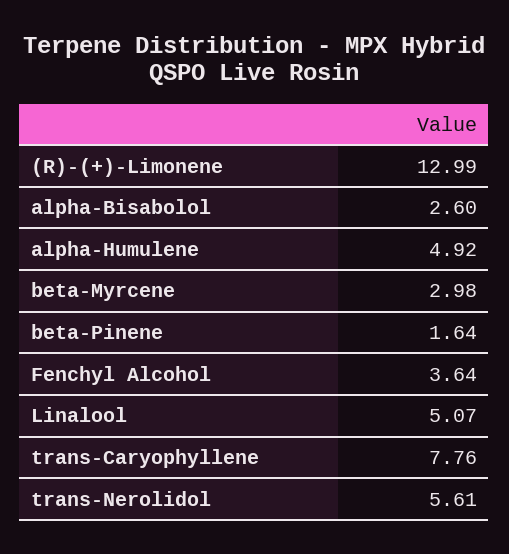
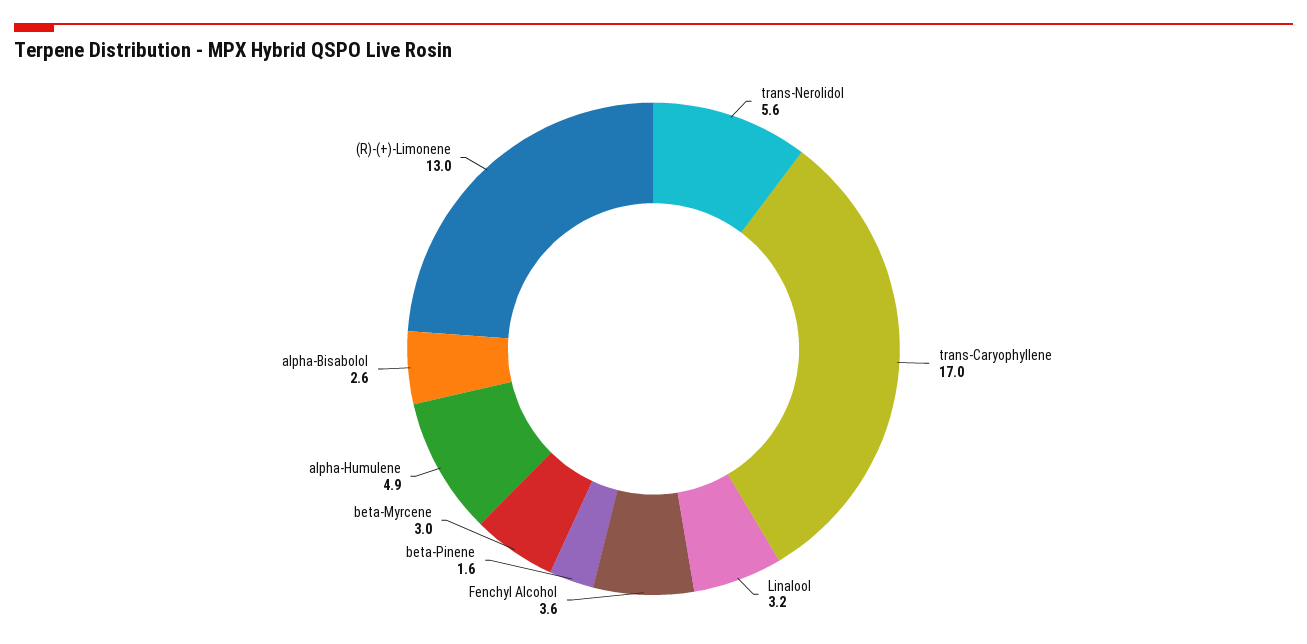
  {
    "(R)-(+)-Limonene": 12.99,
    "alpha-Bisabolol": 2.6,
    "alpha-Humulene": 4.92,
    "beta-Myrcene": 2.98,
    "beta-Pinene": 1.64,
    "Fenchyl Alcohol": 3.64,
-   "Linalool": 5.07,
+   "Linalool": 3.2,
-   "trans-Caryophyllene": 7.76,
+   "trans-Caryophyllene": 17,
    "trans-Nerolidol": 5.61
  }

